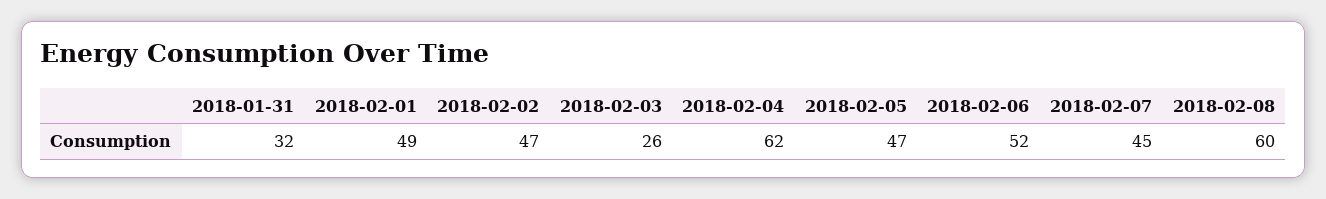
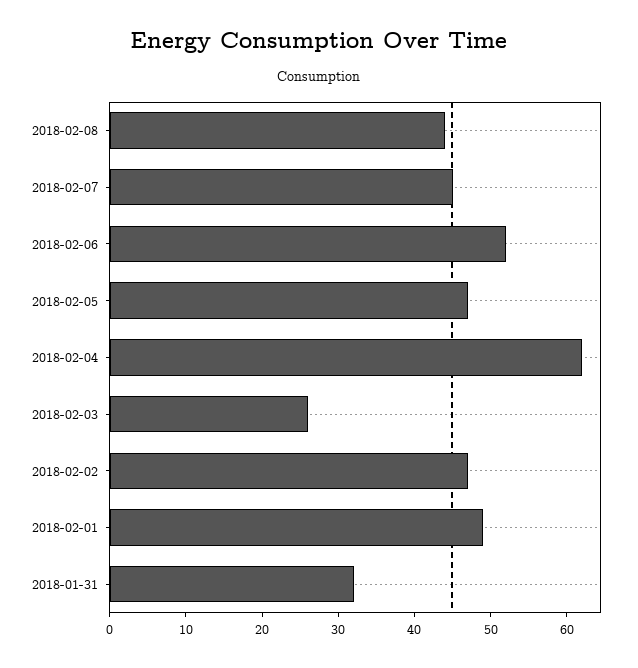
  {
    "2018-01-31": 32,
    "2018-02-01": 49,
    "2018-02-02": 47,
    "2018-02-03": 26,
    "2018-02-04": 62,
    "2018-02-05": 47,
    "2018-02-06": 52,
    "2018-02-07": 45,
-   "2018-02-08": 60
+   "2018-02-08": 45
  }

